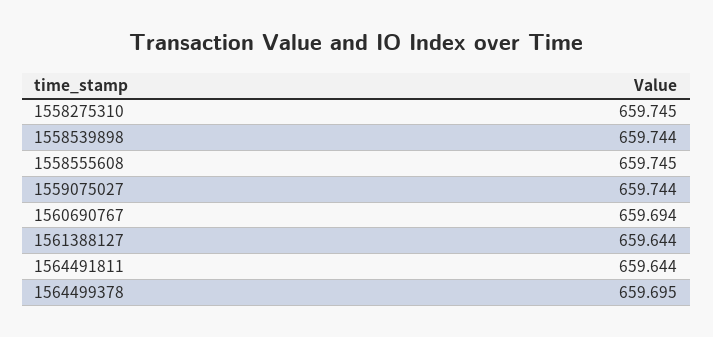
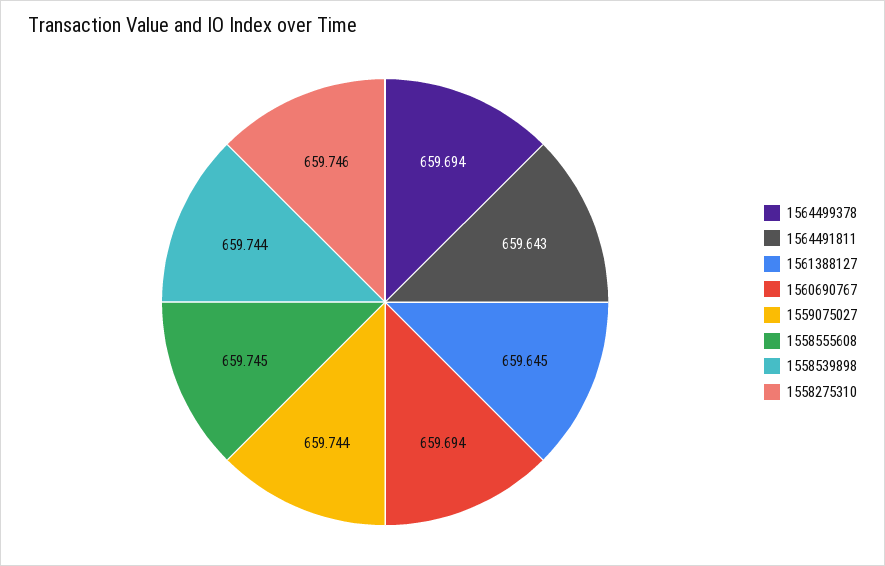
  {
-   "1558275310": 659.745,
+   "1558275310": 659.746,
    "1558539898": 659.744,
    "1558555608": 659.745,
    "1559075027": 659.744,
    "1560690767": 659.694,
-   "1561388127": 659.644,
+   "1561388127": 659.645,
-   "1564491811": 659.644,
+   "1564491811": 659.643,
-   "1564499378": 659.695
+   "1564499378": 659.694
  }

